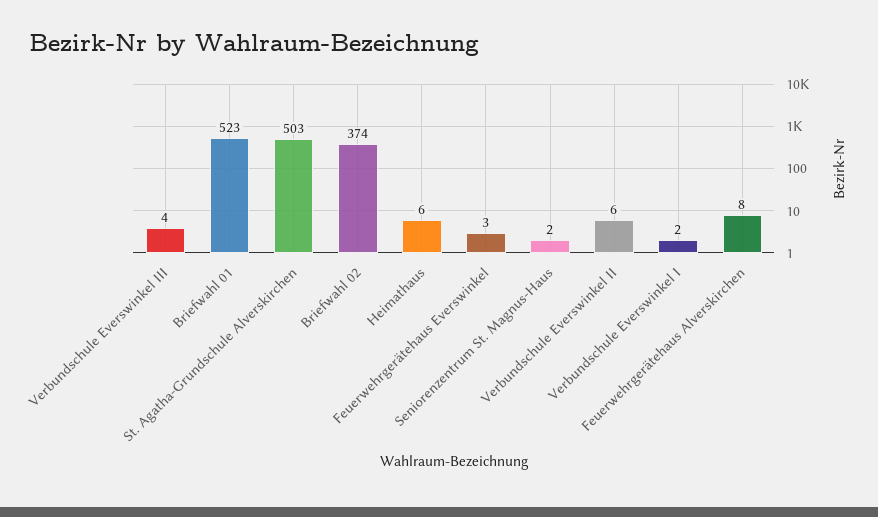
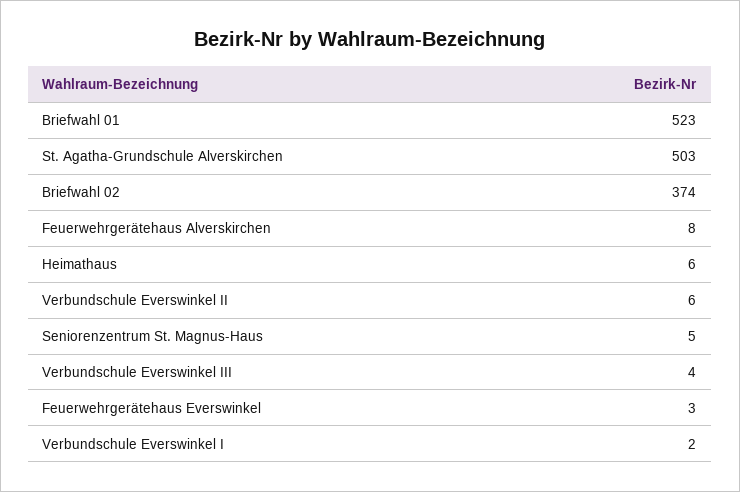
  {
    "Verbundschule Everswinkel III": 4,
    "Briefwahl 01": 523,
    "St. Agatha-Grundschule Alverskirchen": 503,
    "Briefwahl 02": 374,
    "Heimathaus": 6,
    "Feuerwehrgerätehaus Everswinkel": 3,
-   "Seniorenzentrum St. Magnus-Haus": 2,
+   "Seniorenzentrum St. Magnus-Haus": 5,
    "Verbundschule Everswinkel II": 6,
    "Verbundschule Everswinkel I": 2,
    "Feuerwehrgerätehaus Alverskirchen": 8
  }

